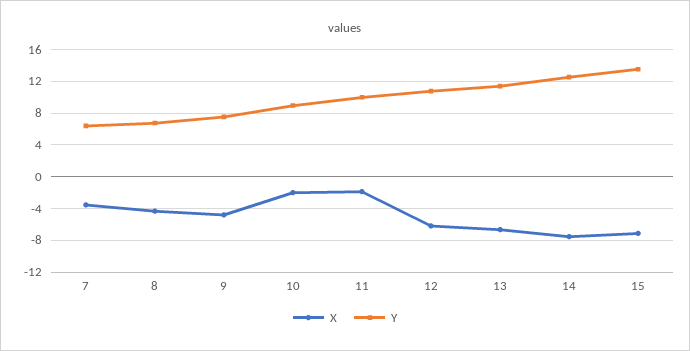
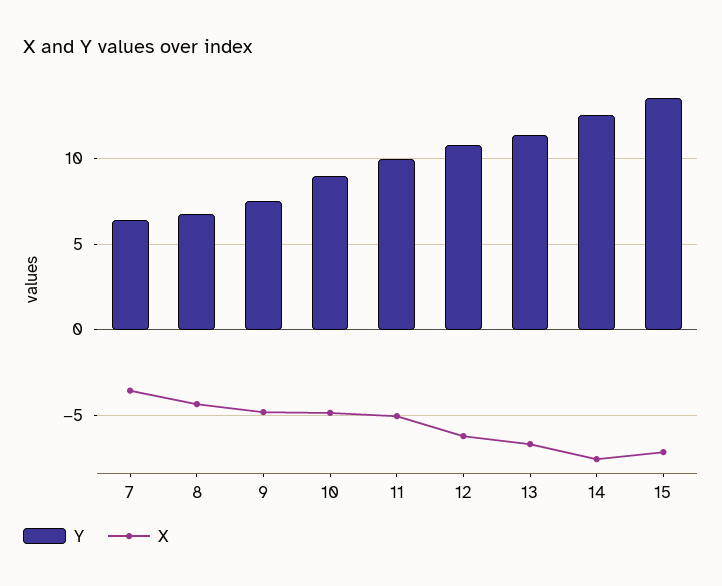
  {
    "X": {
      "7": -3.5,
      "8": -4.5,
      "9": -5,
-     "10": -2,
+     "10": -5,
-     "11": -2,
+     "11": -5,
      "12": -6,
      "13": -6.5,
      "14": -7.5,
      "15": -7
    },
    "Y": {
      "7": 6.5,
      "8": 7,
      "9": 7.5,
      "10": 9,
      "11": 10,
      "12": 11,
      "13": 11.5,
      "14": 12.5,
      "15": 13.5
    }
  }

